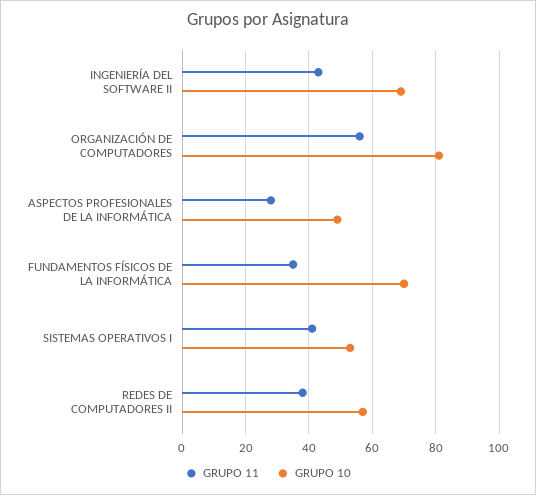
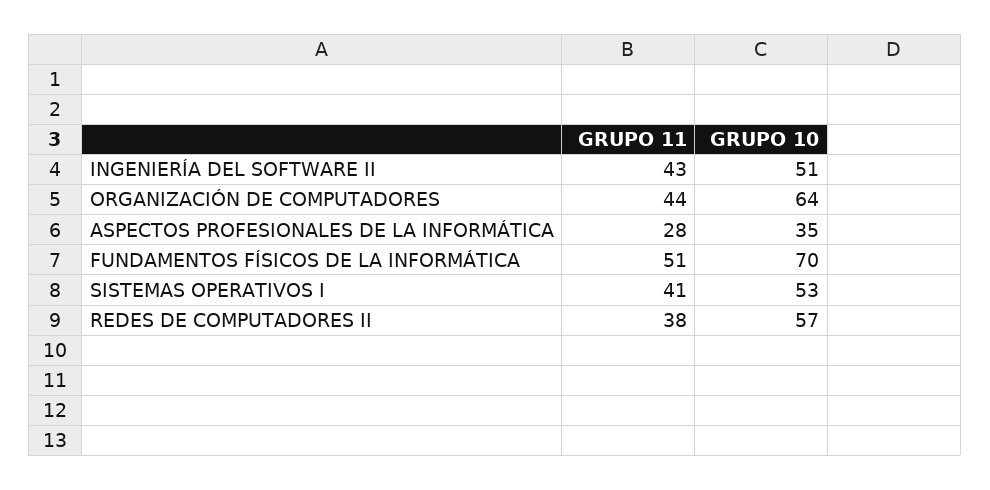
  {
    "GRUPO 11": {
      "INGENIERÍA DEL SOFTWARE II": 43,
-     "ORGANIZACIÓN DE COMPUTADORES": 55,
+     "ORGANIZACIÓN DE COMPUTADORES": 44,
      "ASPECTOS PROFESIONALES DE LA INFORMÁTICA": 28,
-     "FUNDAMENTOS FÍSICOS DE LA INFORMÁTICA": 35,
+     "FUNDAMENTOS FÍSICOS DE LA INFORMÁTICA": 51,
      "SISTEMAS OPERATIVOS I": 41,
      "REDES DE COMPUTADORES II": 38
    },
    "GRUPO 10": {
-     "INGENIERÍA DEL SOFTWARE II": 70,
+     "INGENIERÍA DEL SOFTWARE II": 51,
-     "ORGANIZACIÓN DE COMPUTADORES": 80,
+     "ORGANIZACIÓN DE COMPUTADORES": 64,
-     "ASPECTOS PROFESIONALES DE LA INFORMÁTICA": 50,
+     "ASPECTOS PROFESIONALES DE LA INFORMÁTICA": 35,
      "FUNDAMENTOS FÍSICOS DE LA INFORMÁTICA": 70,
      "SISTEMAS OPERATIVOS I": 53,
      "REDES DE COMPUTADORES II": 57
    }
  }

